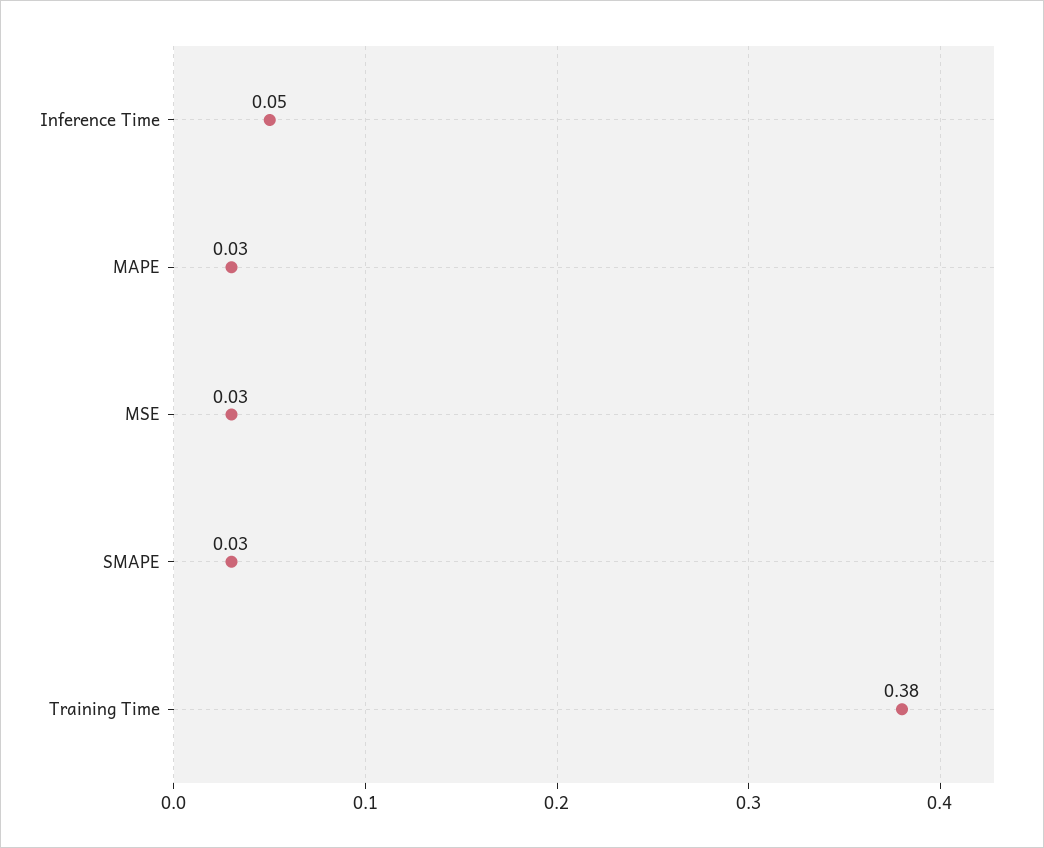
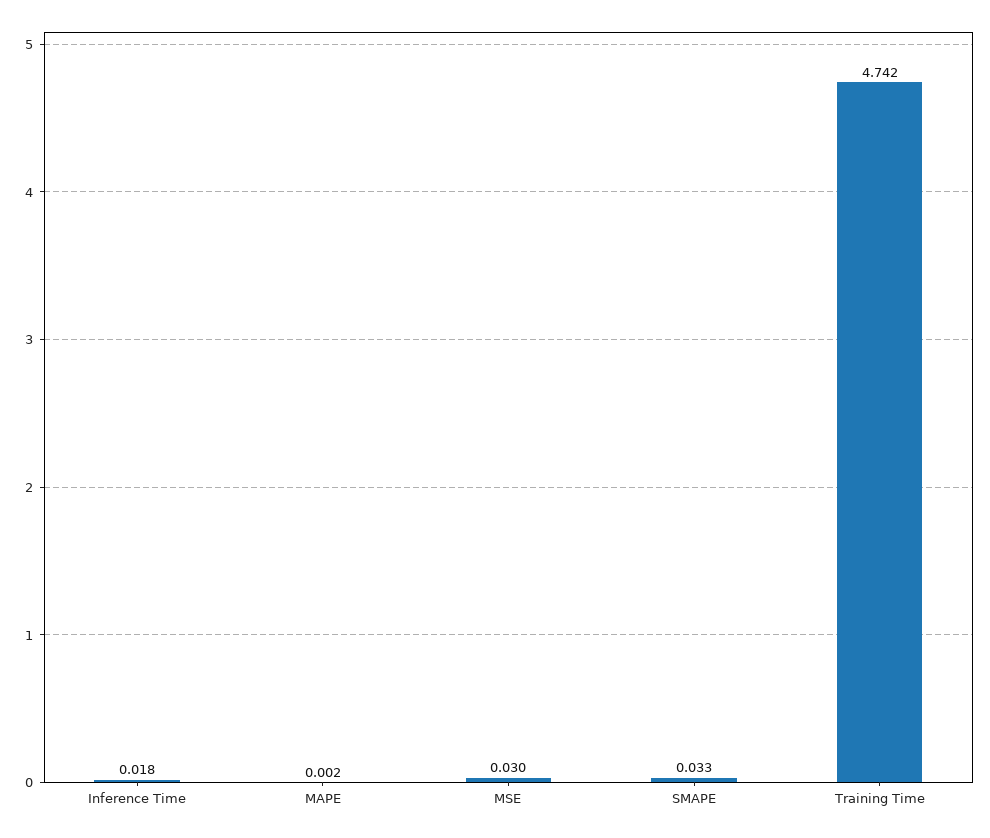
  {
-   "Inference Time": 0.05,
+   "Inference Time": 0.018,
-   "MAPE": 0.03,
+   "MAPE": 0.002,
    "MSE": 0.03,
    "SMAPE": 0.033,
-   "Training Time": 0.38
+   "Training Time": 4.742
  }

